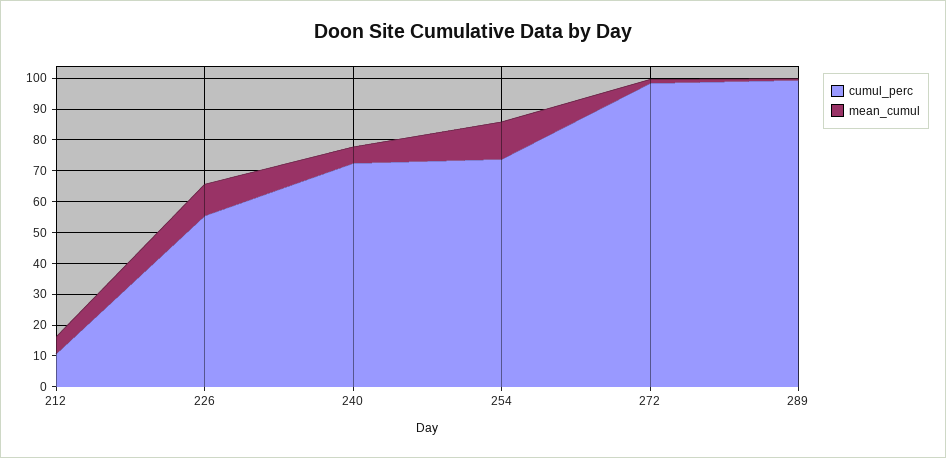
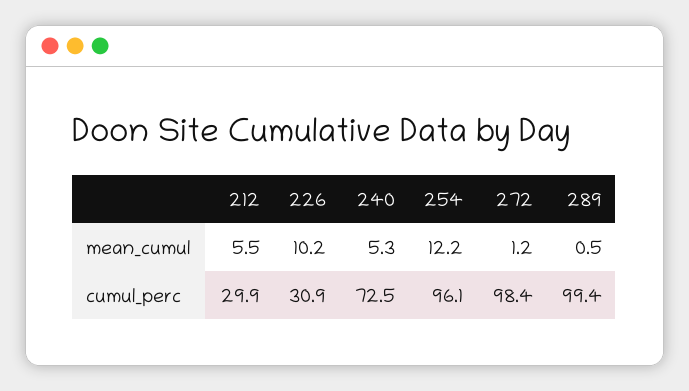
  {
    "cumul_perc": {
-     "212": 10,
+     "212": 29.9,
-     "226": 55,
+     "226": 30.9,
      "240": 72.5,
-     "254": 75,
+     "254": 96.1,
      "272": 98.4,
      "289": 99.4
    },
    "mean_cumul": {
      "212": 5.5,
      "226": 10.2,
      "240": 5.3,
      "254": 12.2,
      "272": 1.2,
      "289": 0.5
    }
  }

